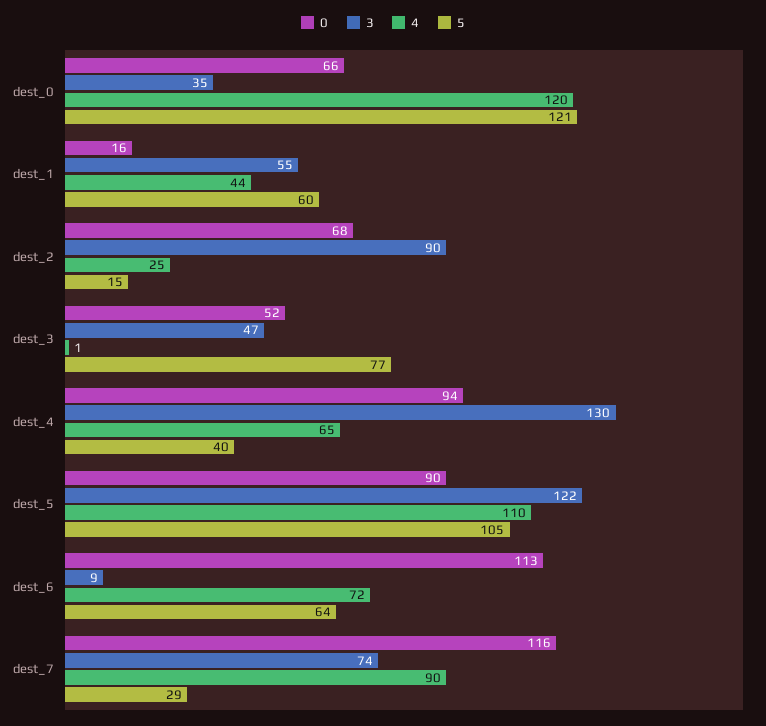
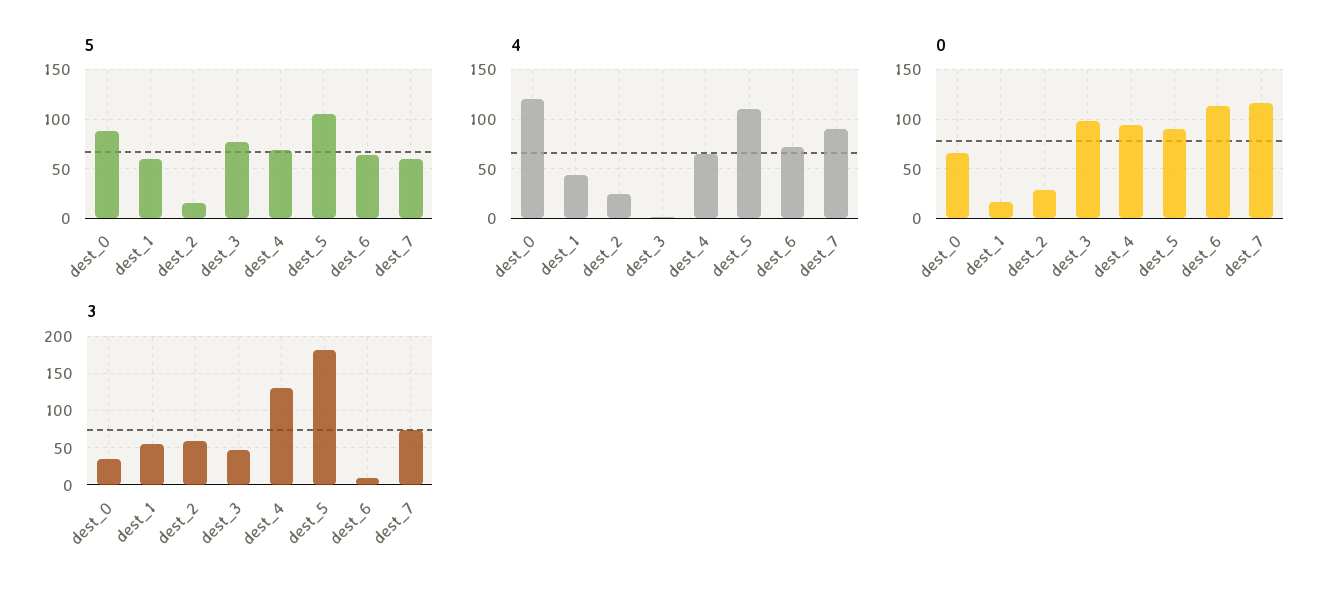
  {
    "0": {
      "dest_0": 66,
      "dest_1": 16,
-     "dest_2": 68,
+     "dest_2": 30,
-     "dest_3": 52,
+     "dest_3": 100,
      "dest_4": 94,
      "dest_5": 90,
      "dest_6": 113,
      "dest_7": 116
    },
    "3": {
      "dest_0": 35,
      "dest_1": 55,
-     "dest_2": 90,
+     "dest_2": 60,
      "dest_3": 47,
      "dest_4": 130,
-     "dest_5": 122,
+     "dest_5": 180,
      "dest_6": 9,
      "dest_7": 74
    },
    "4": {
      "dest_0": 120,
      "dest_1": 44,
      "dest_2": 25,
      "dest_3": 1,
      "dest_4": 65,
      "dest_5": 110,
      "dest_6": 72,
      "dest_7": 90
    },
    "5": {
-     "dest_0": 121,
+     "dest_0": 90,
      "dest_1": 60,
      "dest_2": 15,
      "dest_3": 77,
-     "dest_4": 40,
+     "dest_4": 70,
      "dest_5": 105,
      "dest_6": 64,
-     "dest_7": 29
+     "dest_7": 60
    }
  }

